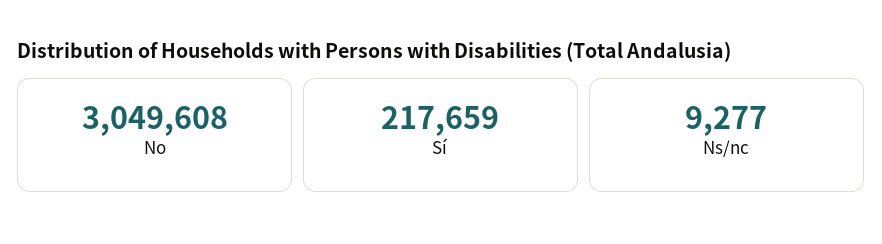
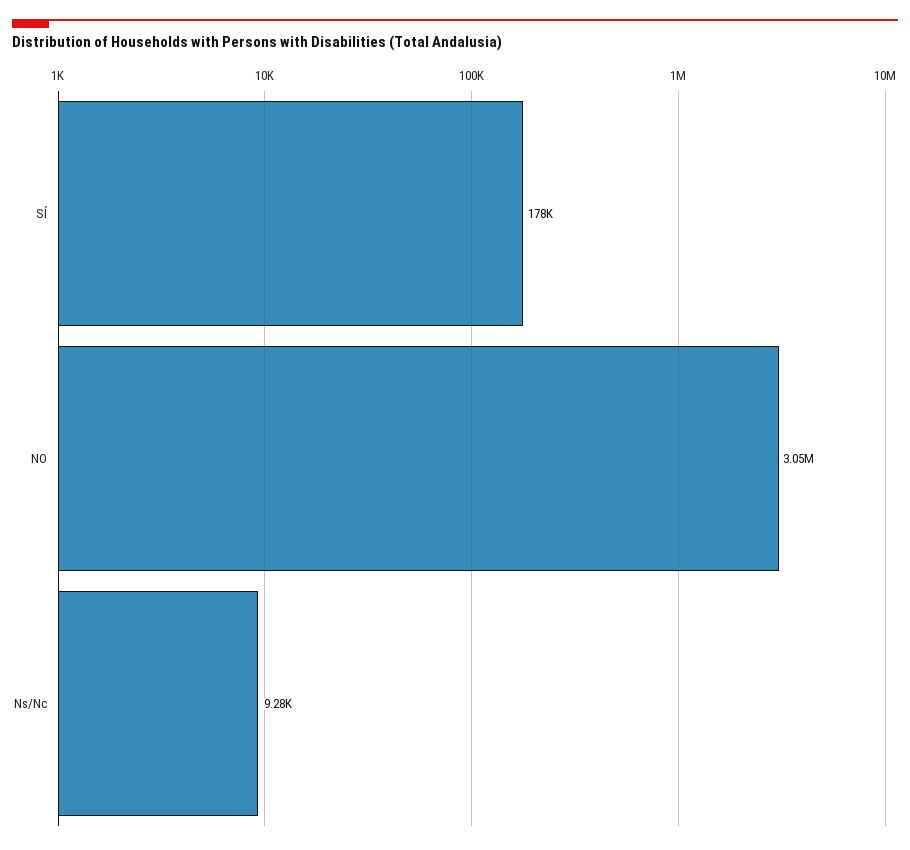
  {
    "No": 3049608,
-   "Sí": 217659,
+   "Sí": 178000,
    "Ns/nc": 9277
  }

